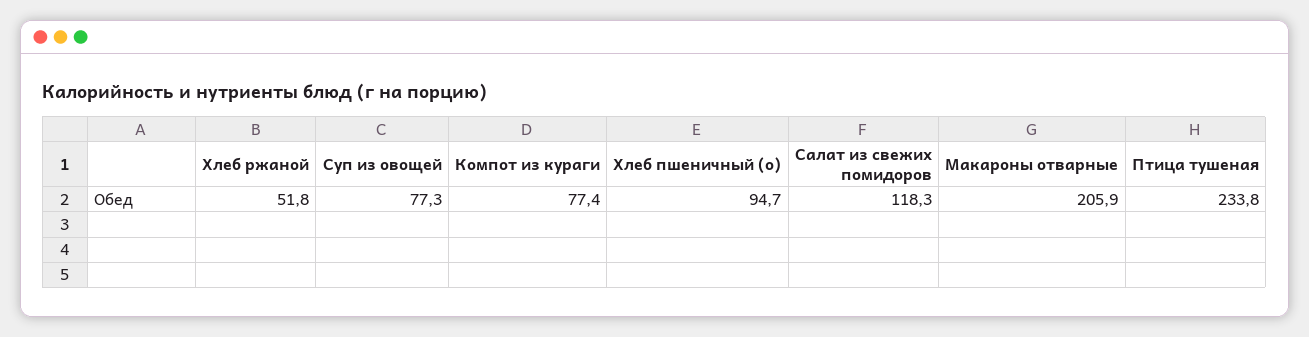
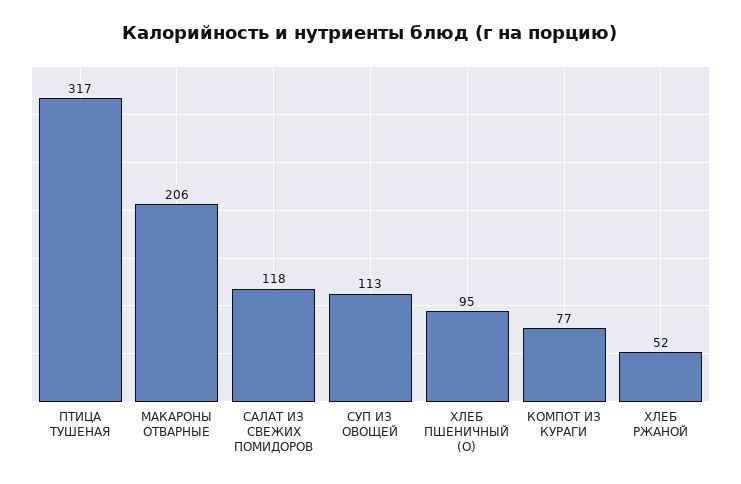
  {
    "Хлеб ржаной": 51.8,
-   "Суп из овощей": 77.3,
+   "Суп из овощей": 113,
    "Компот из кураги": 77.4,
    "Хлеб пшеничный (о)": 94.7,
    "Салат из свежих помидоров": 118.3,
    "Макароны отварные": 205.9,
-   "Птица тушеная": 233.8
+   "Птица тушеная": 317
  }

